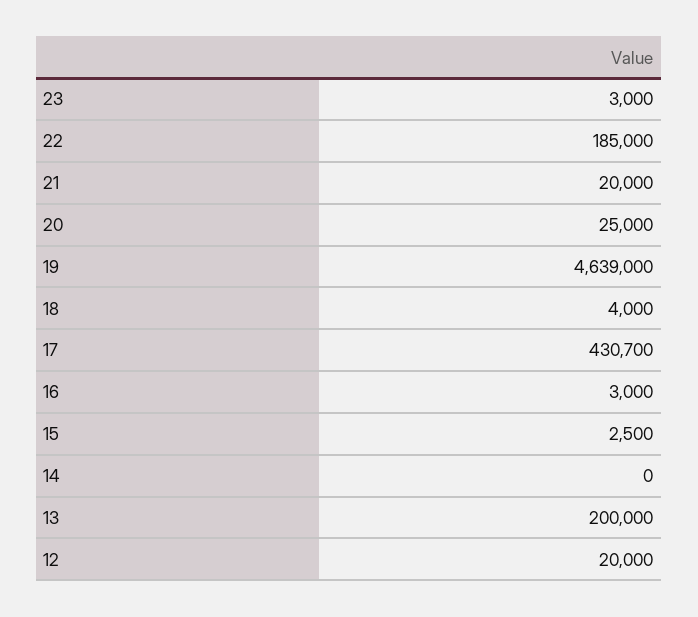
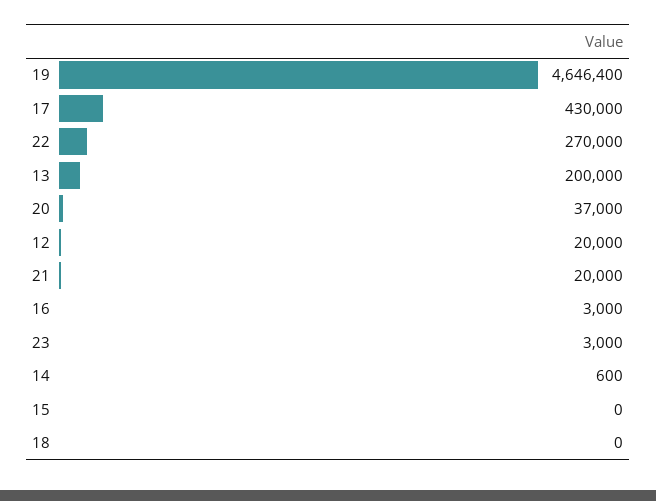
  {
    "23": 3000,
-   "22": 185000,
+   "22": 270000,
    "21": 20000,
-   "20": 25000,
+   "20": 37000,
-   "19": 4639000,
+   "19": 4646400,
-   "18": 4000,
+   "18": 0,
-   "17": 430700,
+   "17": 430000,
    "16": 3000,
-   "15": 2500,
+   "15": 0,
-   "14": 0,
+   "14": 600,
    "13": 200000,
    "12": 20000
  }

